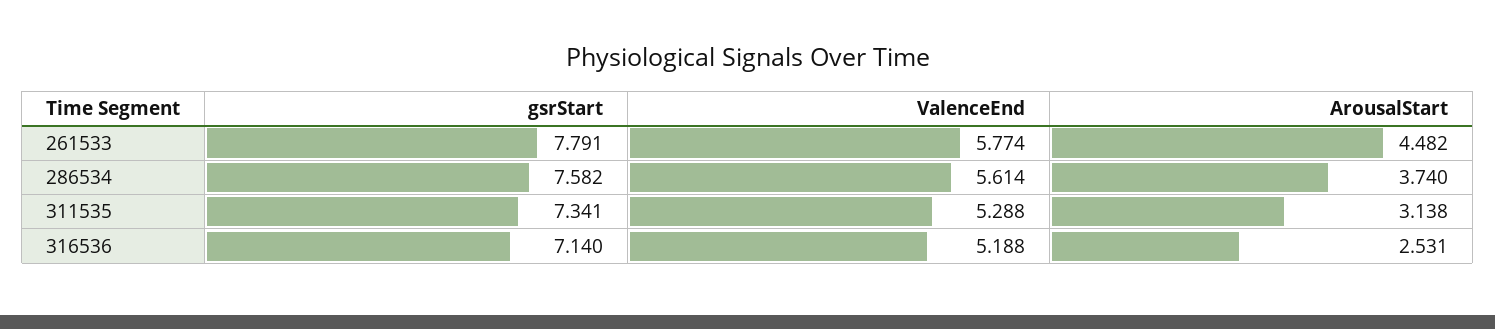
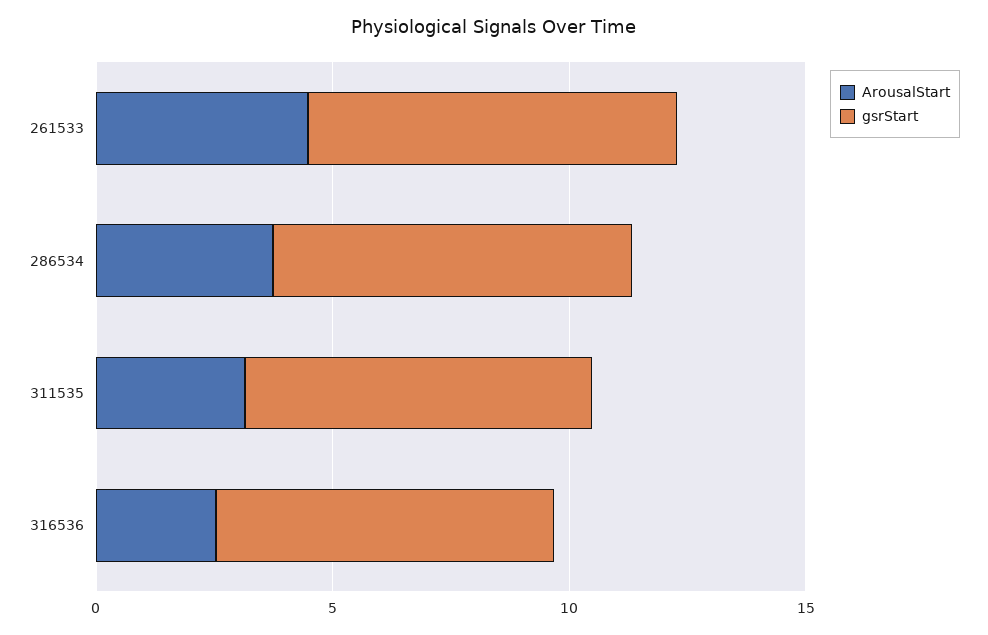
  {
    "gsrStart": {
      "261533": 7.791,
      "286534": 7.582,
      "311535": 7.341,
      "316536": 7.14
    },
-   "ValenceEnd": {
-     "261533": 5.774,
-     "286534": 5.614,
-     "311535": 5.288,
-     "316536": 5.188
-   },
    "ArousalStart": {
      "261533": 4.482,
      "286534": 3.74,
      "311535": 3.138,
      "316536": 2.531
    }
  }

